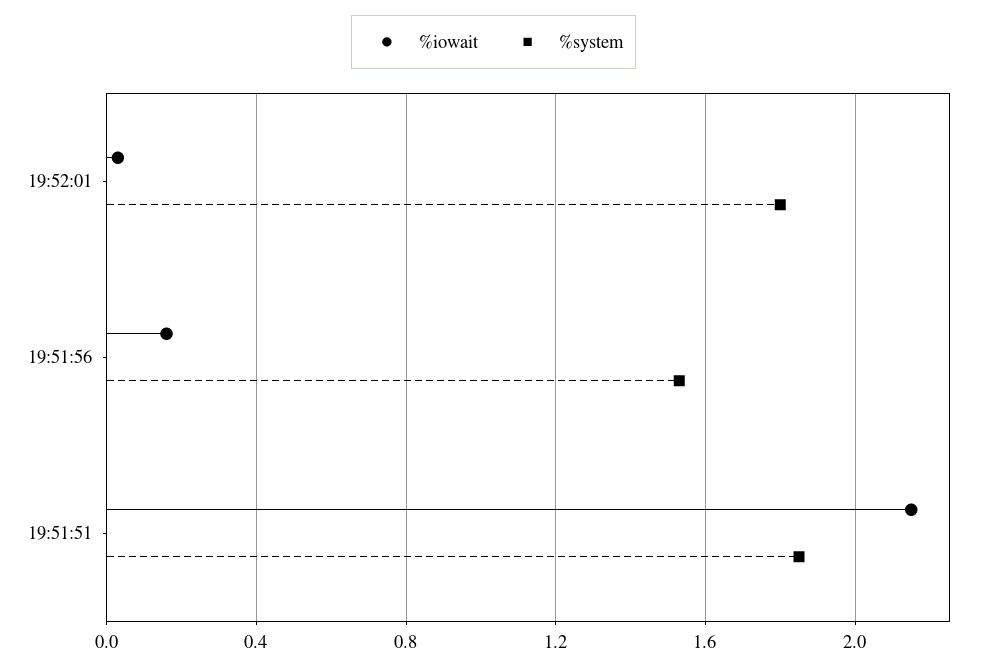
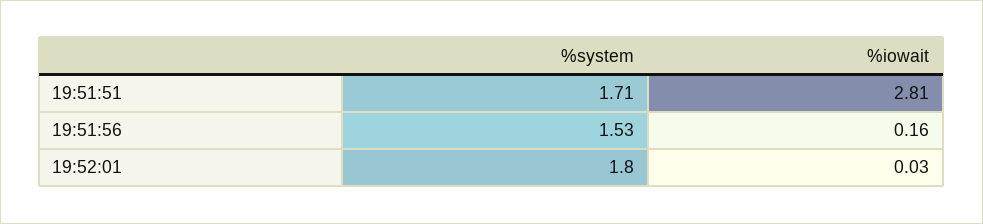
  {
    "%iowait": {
      "19:52:01": 0.03,
      "19:51:56": 0.16,
-     "19:51:51": 2.15
+     "19:51:51": 2.81
    },
    "%system": {
      "19:52:01": 1.8,
      "19:51:56": 1.53,
-     "19:51:51": 1.85
+     "19:51:51": 1.71
    }
  }

